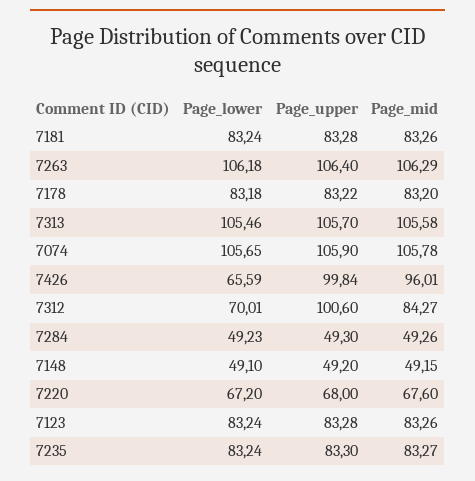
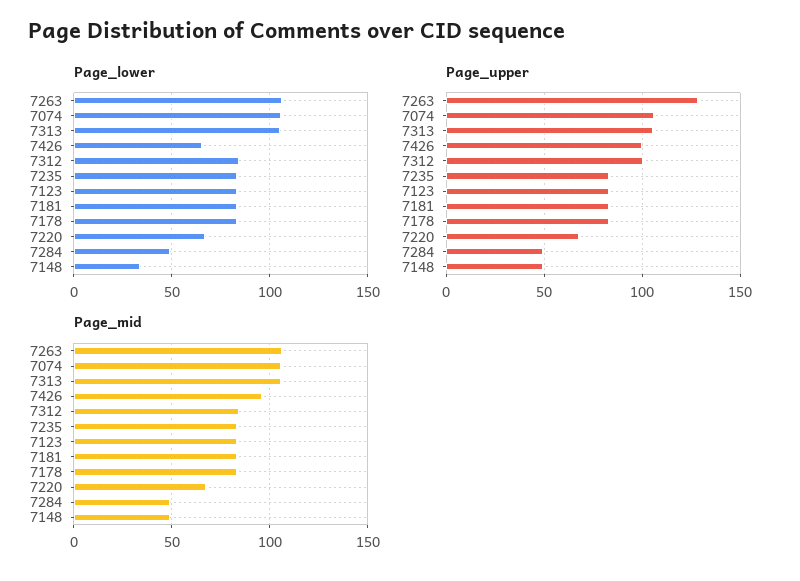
  {
    "Page_lower": {
      "7181": 83.24,
      "7263": 106.18,
      "7178": 83.18,
      "7313": 105.46,
      "7074": 105.65,
      "7426": 65.59,
-     "7312": 70.01,
+     "7312": 85,
      "7284": 49.23,
-     "7148": 49.1,
+     "7148": 35,
      "7220": 67.2,
      "7123": 83.24,
      "7235": 83.24
    },
    "Page_upper": {
      "7181": 83.28,
-     "7263": 106.4,
+     "7263": 130,
      "7178": 83.22,
      "7313": 105.7,
      "7074": 105.9,
      "7426": 99.84,
      "7312": 100.6,
      "7284": 49.3,
      "7148": 49.2,
      "7220": 68,
      "7123": 83.28,
      "7235": 83.3
    },
    "Page_mid": {
      "7181": 83.26,
      "7263": 106.29,
      "7178": 83.2,
      "7313": 105.58,
      "7074": 105.78,
      "7426": 96.01,
      "7312": 84.27,
      "7284": 49.26,
      "7148": 49.15,
      "7220": 67.6,
      "7123": 83.26,
      "7235": 83.27
    }
  }

